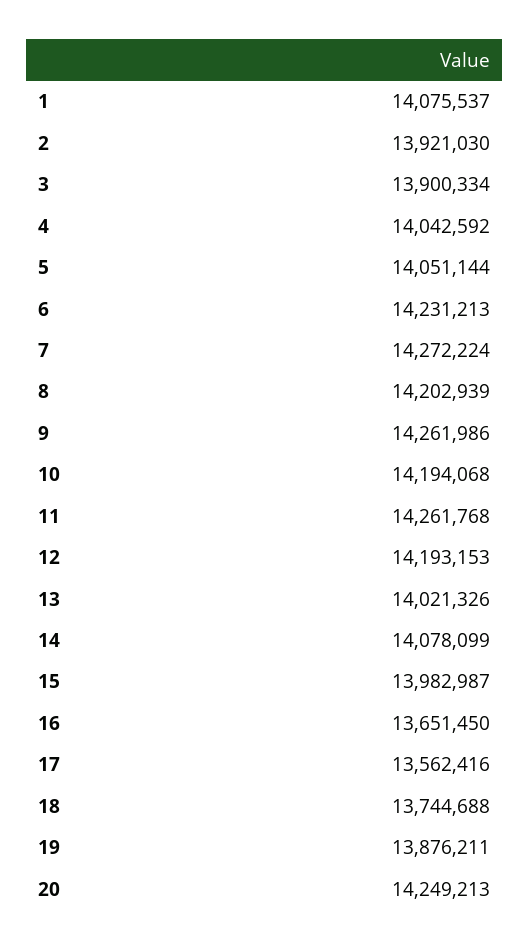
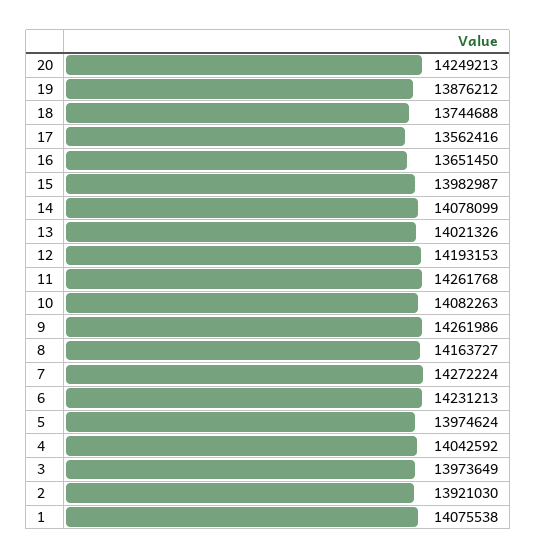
  {
-   "1": 14075537,
+   "1": 14075538,
    "2": 13921030,
-   "3": 13900334,
+   "3": 13973649,
    "4": 14042592,
-   "5": 14051144,
+   "5": 13974624,
    "6": 14231213,
    "7": 14272224,
-   "8": 14202939,
+   "8": 14163727,
    "9": 14261986,
-   "10": 14194068,
+   "10": 14082263,
    "11": 14261768,
    "12": 14193153,
    "13": 14021326,
    "14": 14078099,
    "15": 13982987,
    "16": 13651450,
    "17": 13562416,
    "18": 13744688,
-   "19": 13876211,
+   "19": 13876212,
    "20": 14249213
  }

